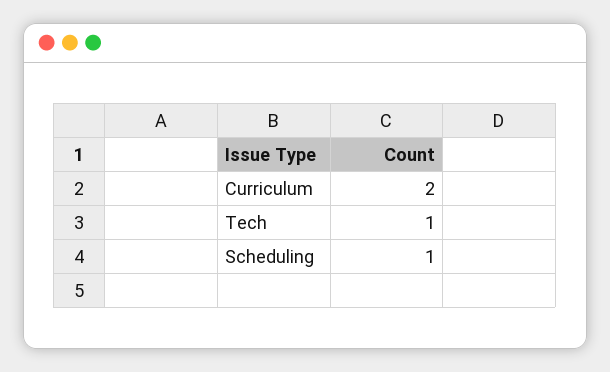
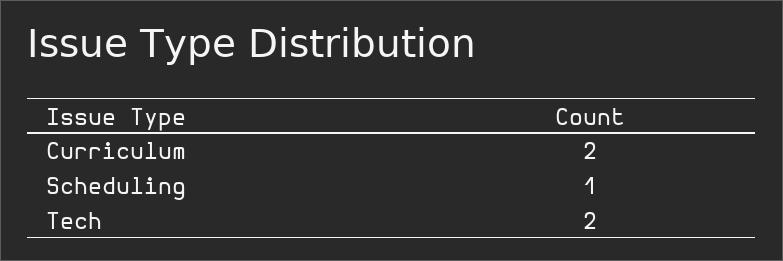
  {
    "Curriculum": 2,
-   "Tech": 1,
+   "Tech": 2,
    "Scheduling": 1
  }

